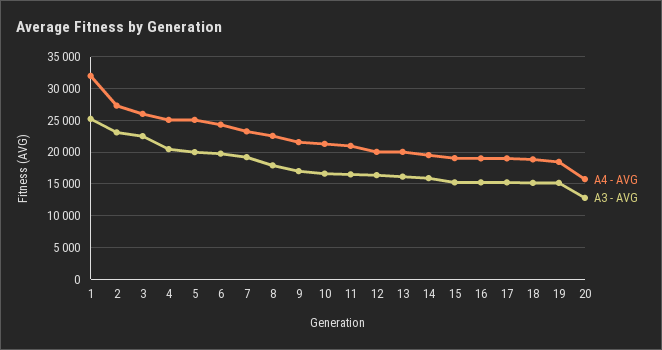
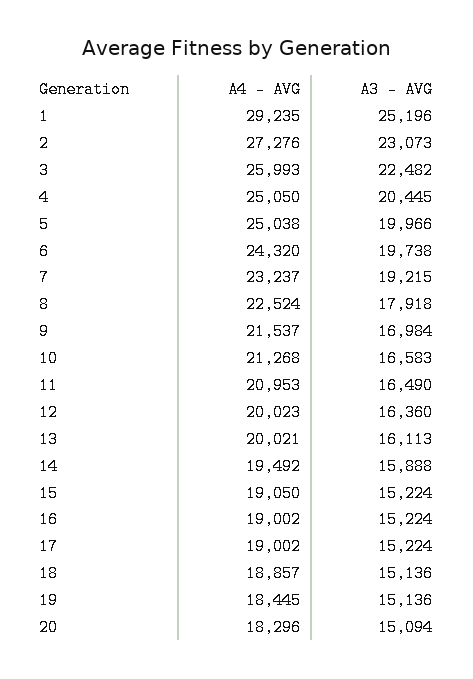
  {
    "A4 - AVG": {
-     "1": 32000,
+     "1": 29235,
      "2": 27276,
      "3": 25993,
      "4": 25050,
      "5": 25038,
      "6": 24320,
      "7": 23237,
      "8": 22524,
      "9": 21537,
      "10": 21268,
      "11": 20953,
      "12": 20023,
      "13": 20021,
      "14": 19492,
      "15": 19050,
      "16": 19002,
      "17": 19002,
      "18": 18857,
      "19": 18445,
-     "20": 16000
+     "20": 18296
    },
    "A3 - AVG": {
      "1": 25196,
      "2": 23073,
      "3": 22482,
      "4": 20445,
      "5": 19966,
      "6": 19738,
      "7": 19215,
      "8": 17918,
      "9": 16984,
      "10": 16583,
      "11": 16490,
      "12": 16360,
      "13": 16113,
      "14": 15888,
      "15": 15224,
      "16": 15224,
      "17": 15224,
      "18": 15136,
      "19": 15136,
-     "20": 13000
+     "20": 15094
    }
  }

